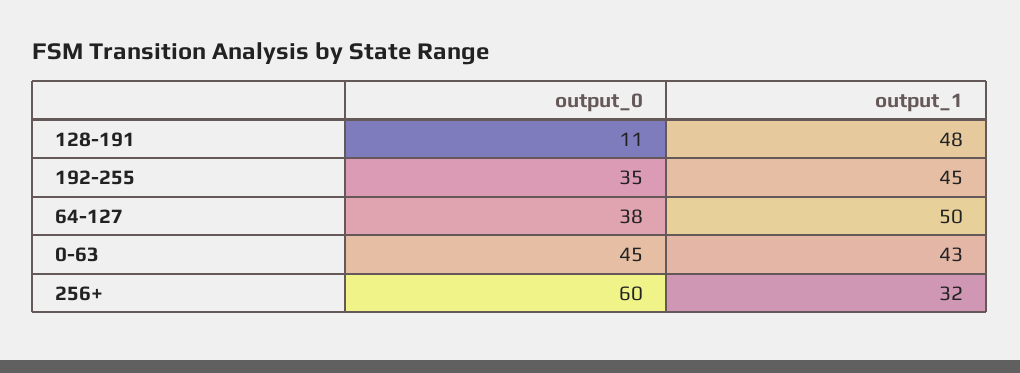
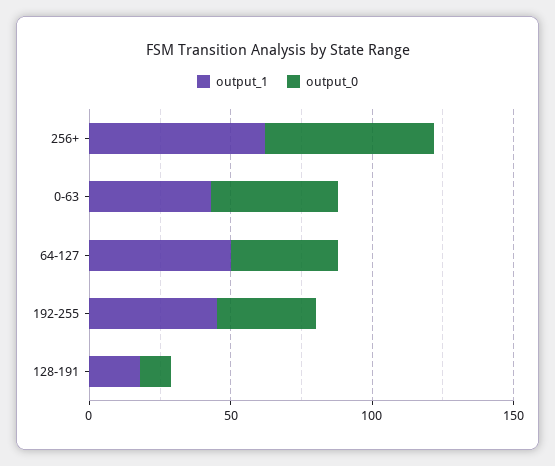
  {
    "output_0": {
      "128-191": 11,
      "192-255": 35,
      "64-127": 38,
      "0-63": 45,
      "256+": 60
    },
    "output_1": {
-     "128-191": 48,
+     "128-191": 20,
      "192-255": 45,
      "64-127": 50,
      "0-63": 43,
-     "256+": 32
+     "256+": 60
    }
  }

